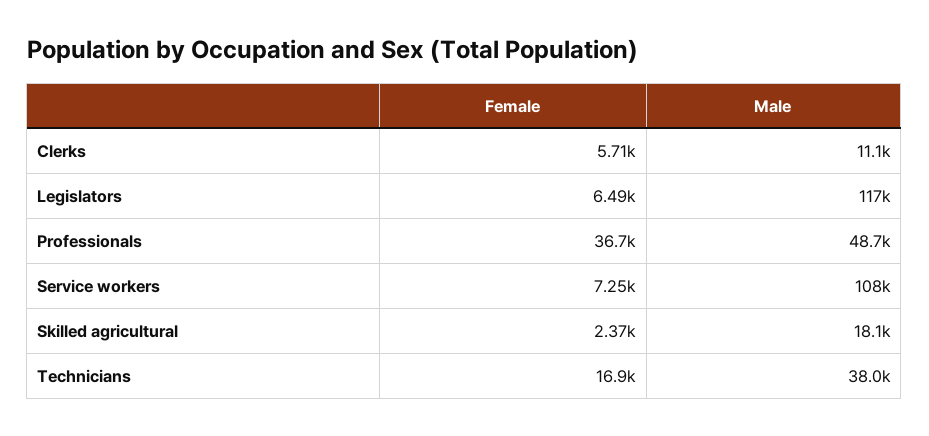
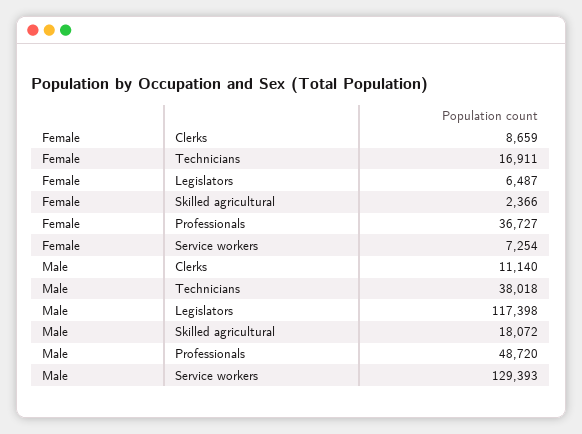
  {
    "Female": {
-     "Clerks": 5710,
+     "Clerks": 8659,
      "Legislators": 6487,
      "Professionals": 36727,
      "Service workers": 7254,
      "Skilled agricultural": 2366,
      "Technicians": 16911
    },
    "Male": {
      "Clerks": 11140,
      "Legislators": 117398,
      "Professionals": 48720,
-     "Service workers": 108000,
+     "Service workers": 129393,
      "Skilled agricultural": 18072,
      "Technicians": 38018
    }
  }

